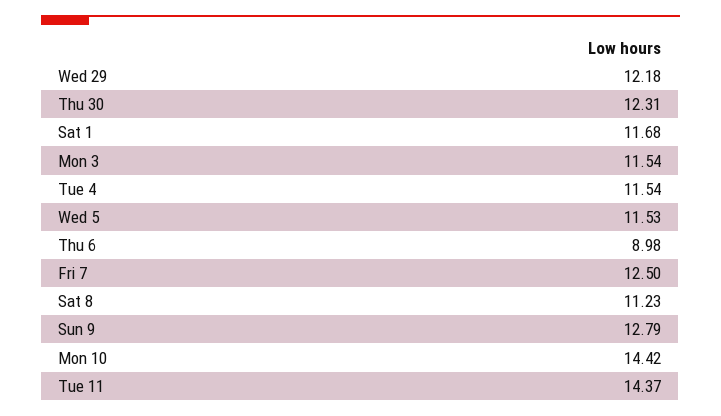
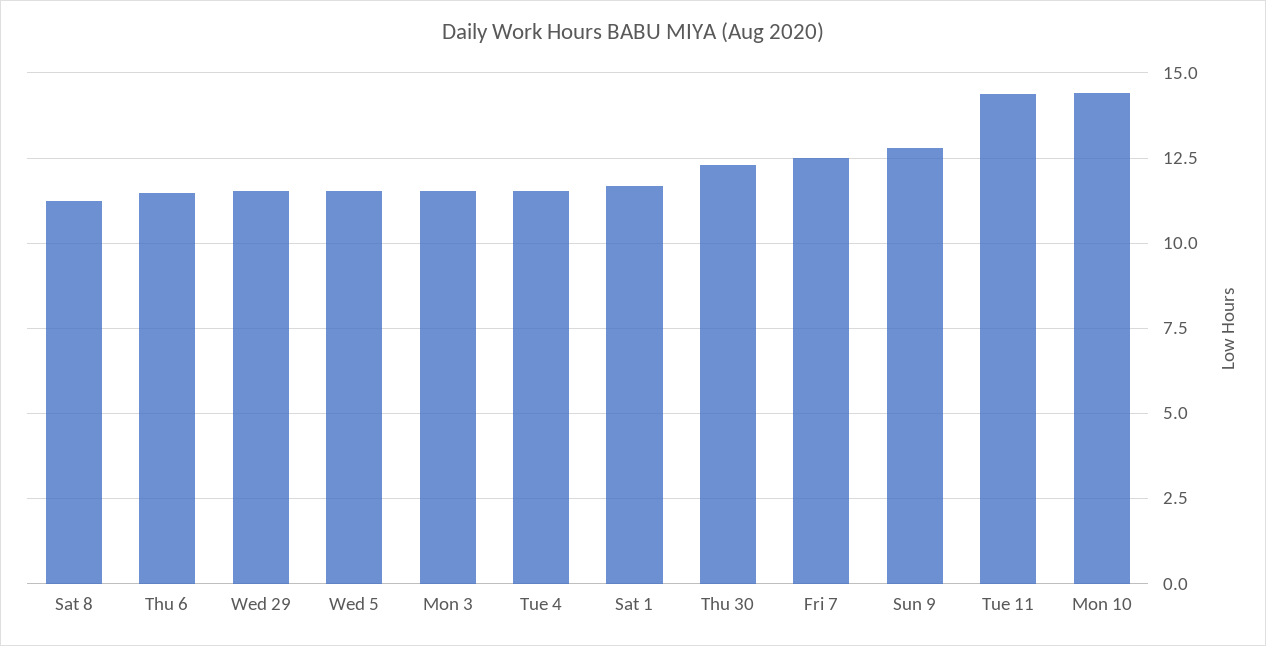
  {
-   "Wed 29": 12.18,
+   "Wed 29": 11.5,
    "Thu 30": 12.31,
    "Sat 1": 11.68,
    "Mon 3": 11.54,
    "Tue 4": 11.54,
    "Wed 5": 11.53,
-   "Thu 6": 8.98,
+   "Thu 6": 11.5,
    "Fri 7": 12.5,
    "Sat 8": 11.23,
    "Sun 9": 12.79,
    "Mon 10": 14.42,
    "Tue 11": 14.37
  }

